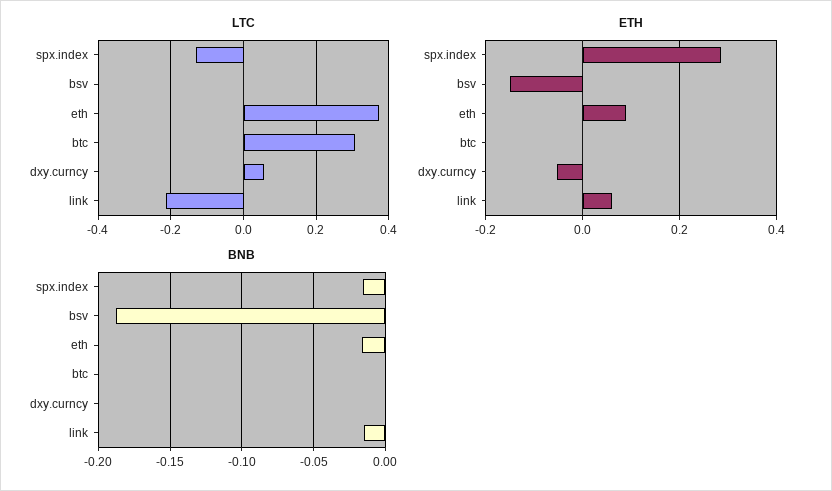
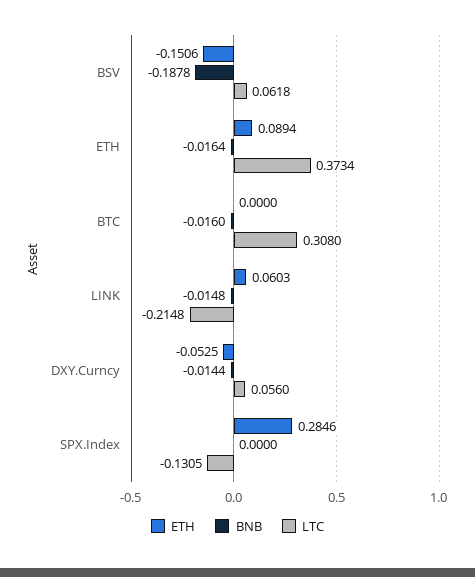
  {
    "LTC": {
      "spx.index": -0.1305,
-     "bsv": 0,
+     "bsv": 0.0618,
      "eth": 0.3734,
      "btc": 0.308,
      "dxy.curncy": 0.056,
      "link": -0.2148
    },
    "ETH": {
      "spx.index": 0.2846,
      "bsv": -0.1506,
      "eth": 0.0894,
      "btc": 0,
      "dxy.curncy": -0.0525,
      "link": 0.0603
    },
    "BNB": {
-     "spx.index": -0.015,
+     "spx.index": 0,
      "bsv": -0.1878,
      "eth": -0.0164,
-     "btc": 0,
+     "btc": -0.016,
-     "dxy.curncy": 0,
+     "dxy.curncy": -0.0144,
      "link": -0.0148
    }
  }

